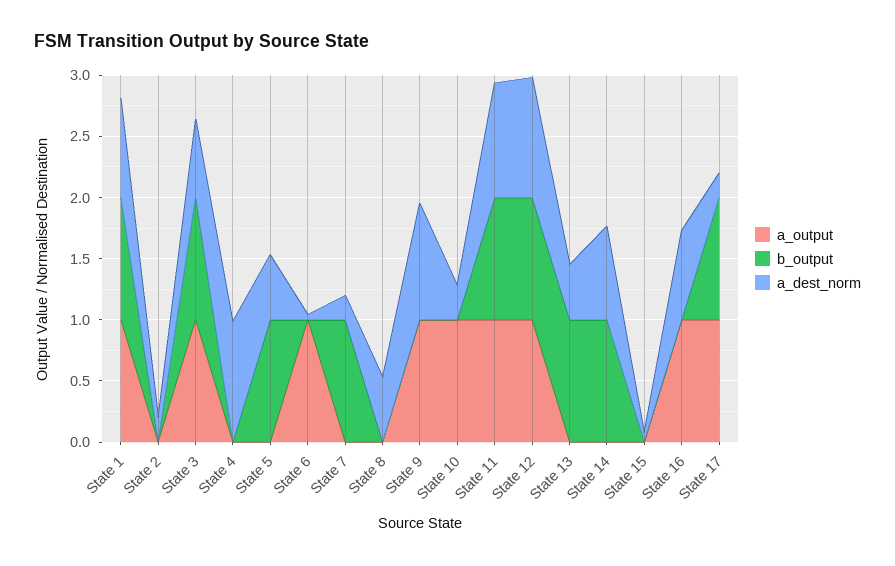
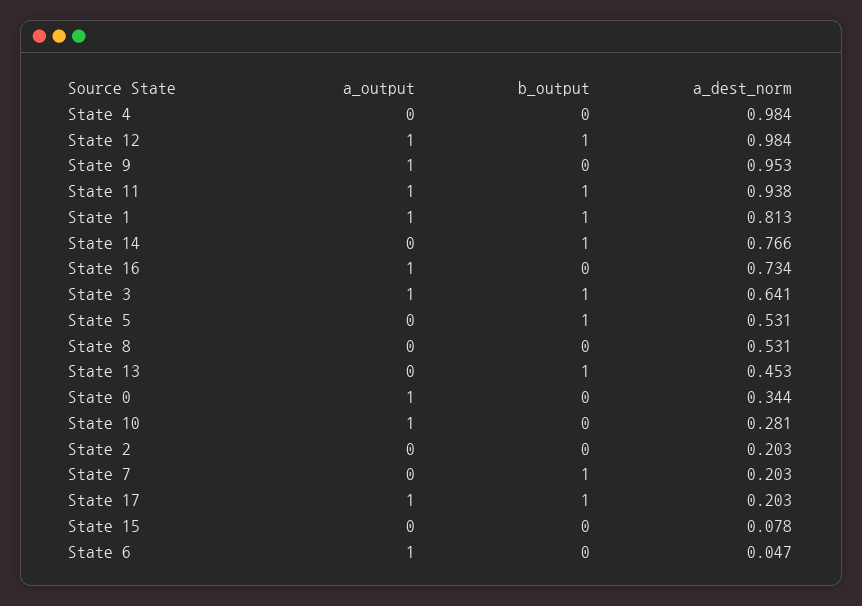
  {
    "a_output": {
      "State 1": 1,
      "State 2": 0,
      "State 3": 1,
      "State 4": 0,
      "State 5": 0,
      "State 6": 1,
      "State 7": 0,
      "State 8": 0,
      "State 9": 1,
      "State 10": 1,
      "State 11": 1,
      "State 12": 1,
      "State 13": 0,
      "State 14": 0,
      "State 15": 0,
      "State 16": 1,
-     "State 17": 1
+     "State 17": 1,
+     "State 0": 1
    },
    "b_output": {
      "State 1": 1,
      "State 2": 0,
      "State 3": 1,
      "State 4": 0,
      "State 5": 1,
      "State 6": 0,
      "State 7": 1,
      "State 8": 0,
      "State 9": 0,
      "State 10": 0,
      "State 11": 1,
      "State 12": 1,
      "State 13": 1,
      "State 14": 1,
      "State 15": 0,
      "State 16": 0,
-     "State 17": 1
+     "State 17": 1,
+     "State 0": 0
    },
    "a_dest_norm": {
      "State 1": 0.813,
      "State 2": 0.203,
      "State 3": 0.641,
      "State 4": 0.984,
      "State 5": 0.531,
      "State 6": 0.047,
      "State 7": 0.203,
      "State 8": 0.531,
      "State 9": 0.953,
      "State 10": 0.281,
      "State 11": 0.938,
      "State 12": 0.984,
      "State 13": 0.453,
      "State 14": 0.766,
      "State 15": 0.078,
      "State 16": 0.734,
-     "State 17": 0.203
+     "State 17": 0.203,
+     "State 0": 0.344
    }
  }

